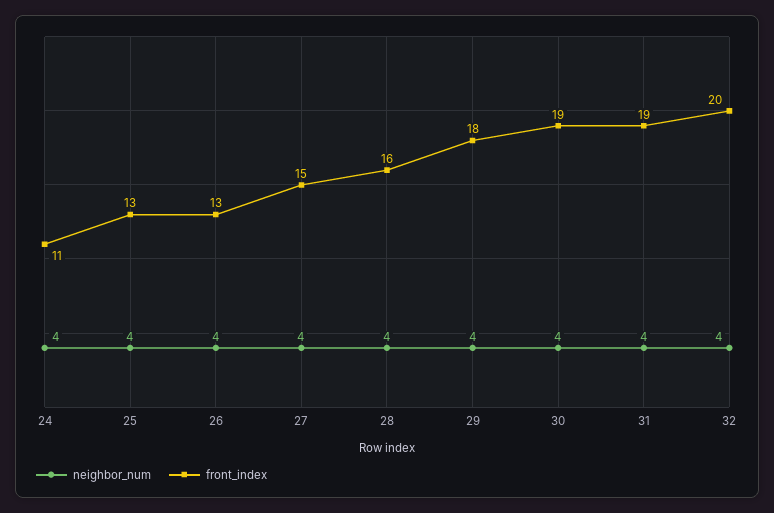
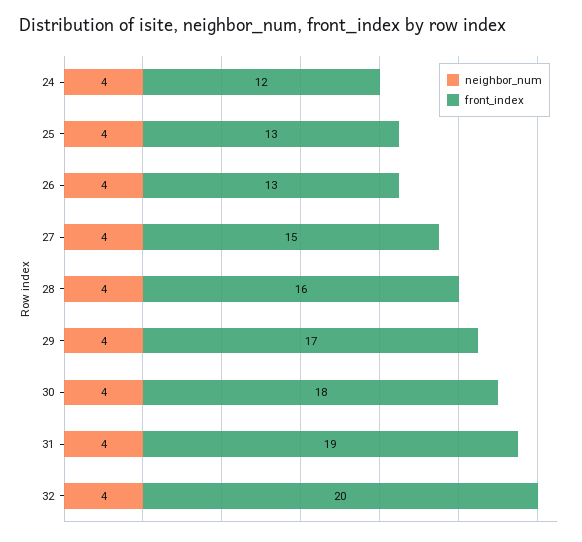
  {
    "neighbor_num": {
      "24": 4,
      "25": 4,
      "26": 4,
      "27": 4,
      "28": 4,
      "29": 4,
      "30": 4,
      "31": 4,
      "32": 4
    },
    "front_index": {
-     "24": 11,
+     "24": 12,
      "25": 13,
      "26": 13,
      "27": 15,
      "28": 16,
-     "29": 18,
+     "29": 17,
-     "30": 19,
+     "30": 18,
      "31": 19,
      "32": 20
    }
  }

